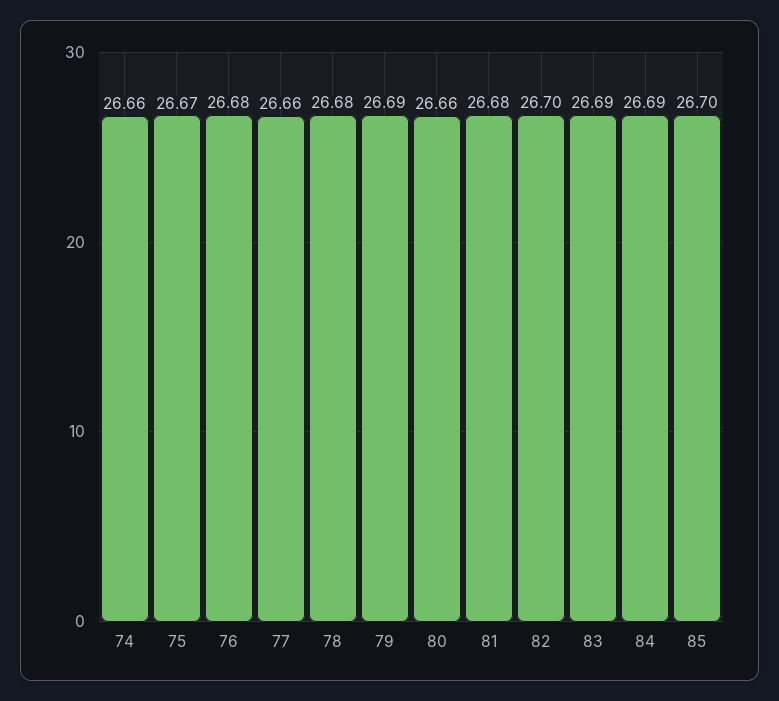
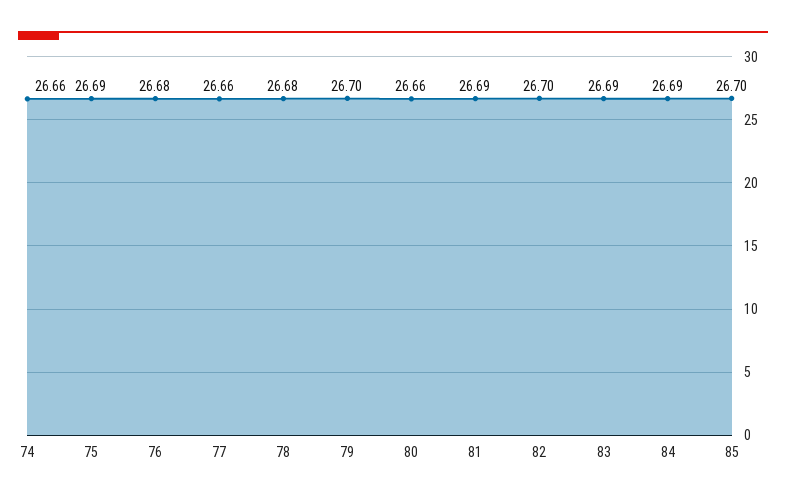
  {
    "74": 26.66,
-   "75": 26.67,
+   "75": 26.69,
    "76": 26.68,
    "77": 26.66,
    "78": 26.68,
-   "79": 26.69,
+   "79": 26.7,
    "80": 26.66,
-   "81": 26.68,
+   "81": 26.69,
    "82": 26.7,
    "83": 26.69,
    "84": 26.69,
    "85": 26.7
  }

